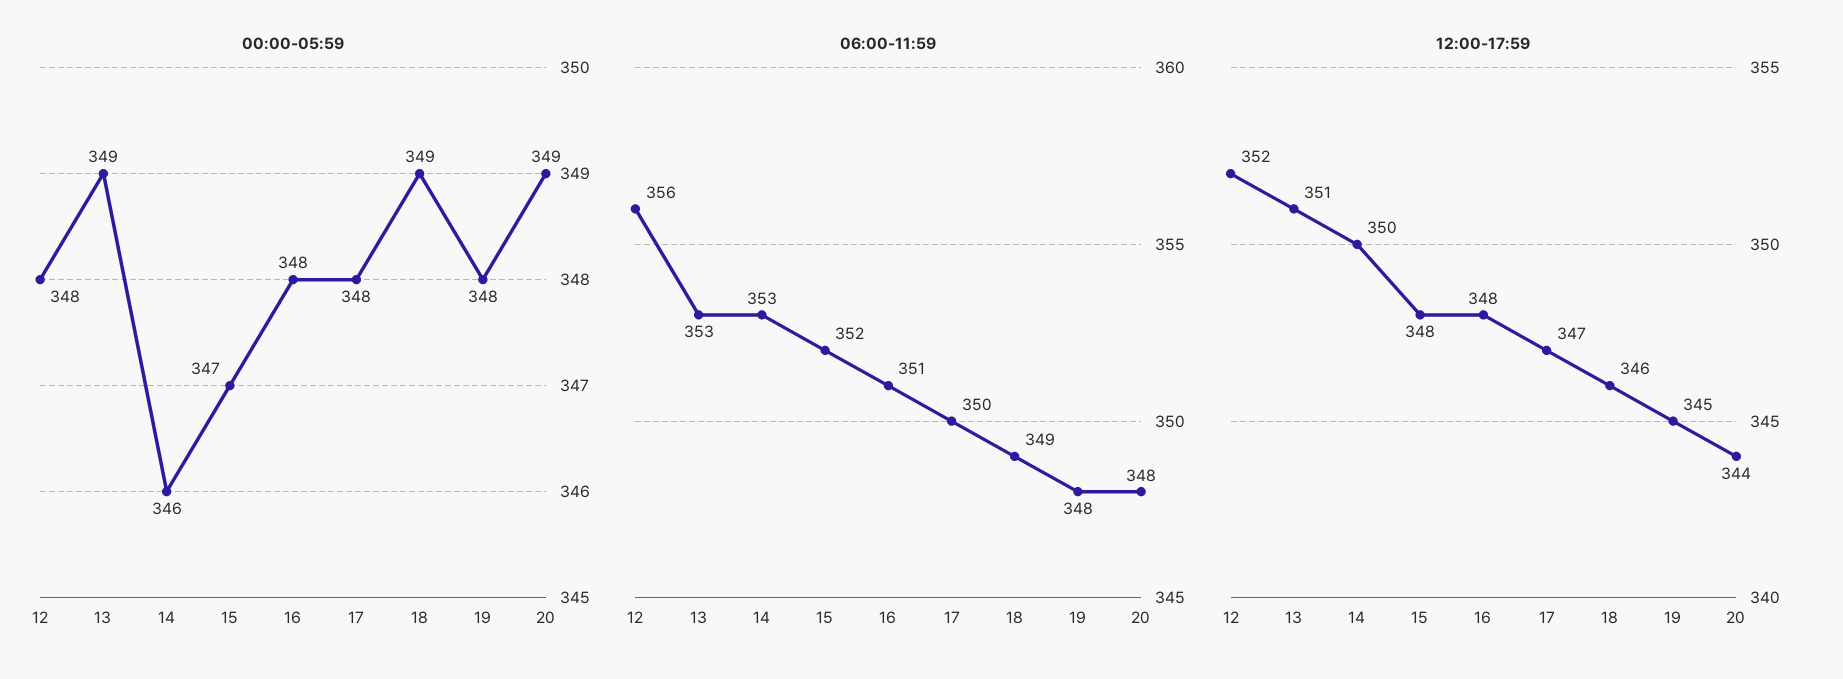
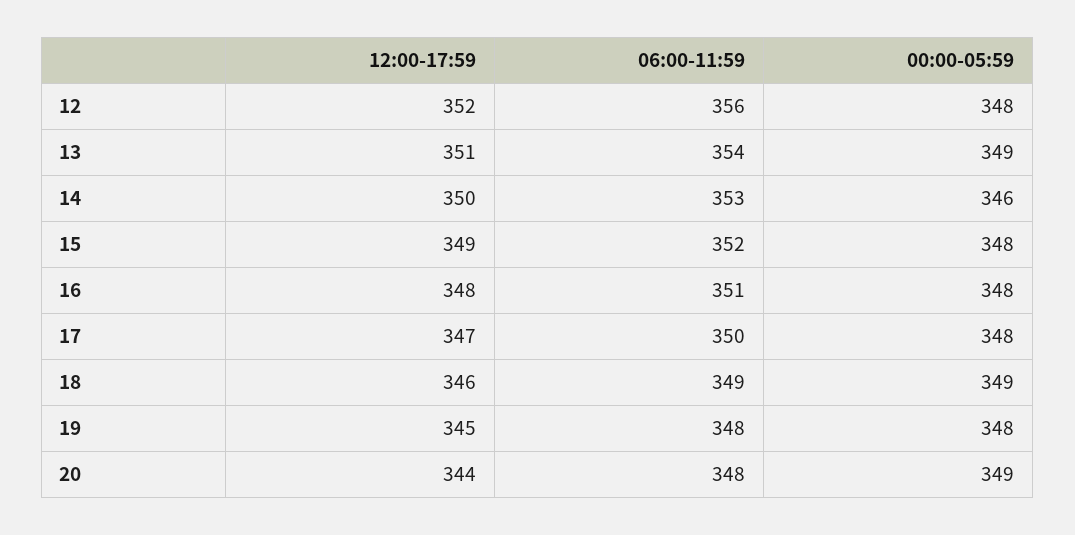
  {
    "00:00-05:59": {
      "12": 348,
      "13": 349,
      "14": 346,
-     "15": 347,
+     "15": 348,
      "16": 348,
      "17": 348,
      "18": 349,
      "19": 348,
      "20": 349
    },
    "06:00-11:59": {
      "12": 356,
-     "13": 353,
+     "13": 354,
      "14": 353,
      "15": 352,
      "16": 351,
      "17": 350,
      "18": 349,
      "19": 348,
      "20": 348
    },
    "12:00-17:59": {
      "12": 352,
      "13": 351,
      "14": 350,
-     "15": 348,
+     "15": 349,
      "16": 348,
      "17": 347,
      "18": 346,
      "19": 345,
      "20": 344
    }
  }

